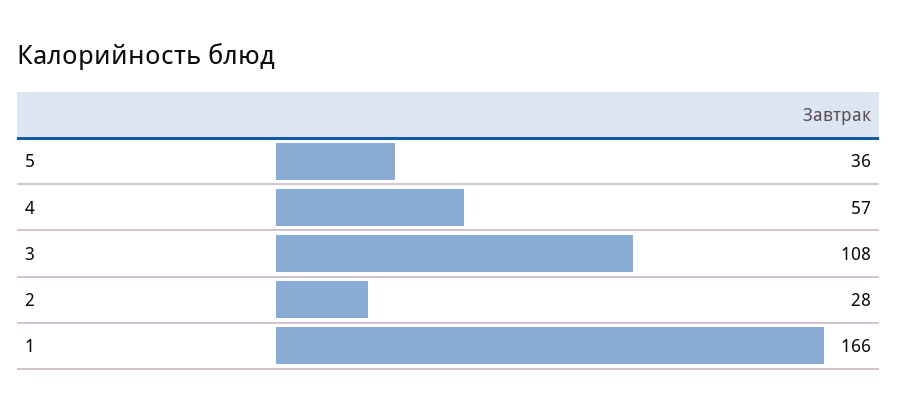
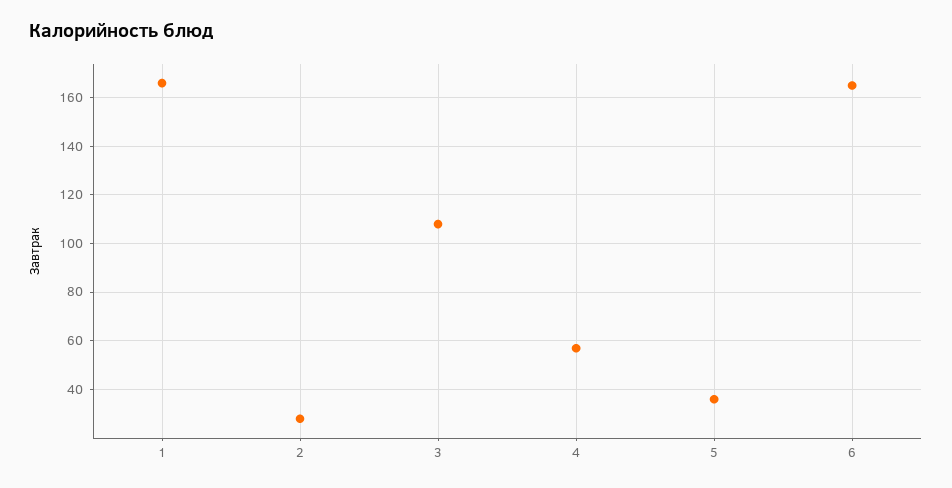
  {
    "5": 36,
    "4": 57,
    "3": 108,
    "2": 28,
-   "1": 166
+   "1": 166,
+   "6": 165
  }

